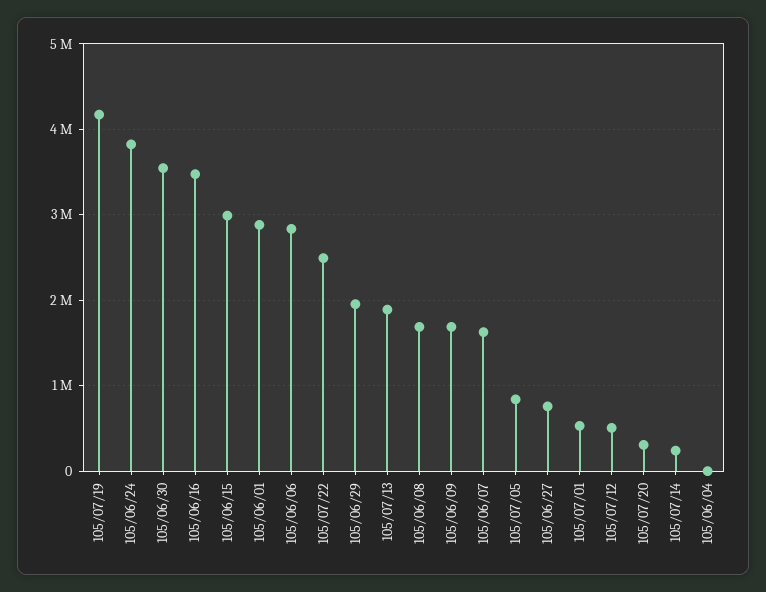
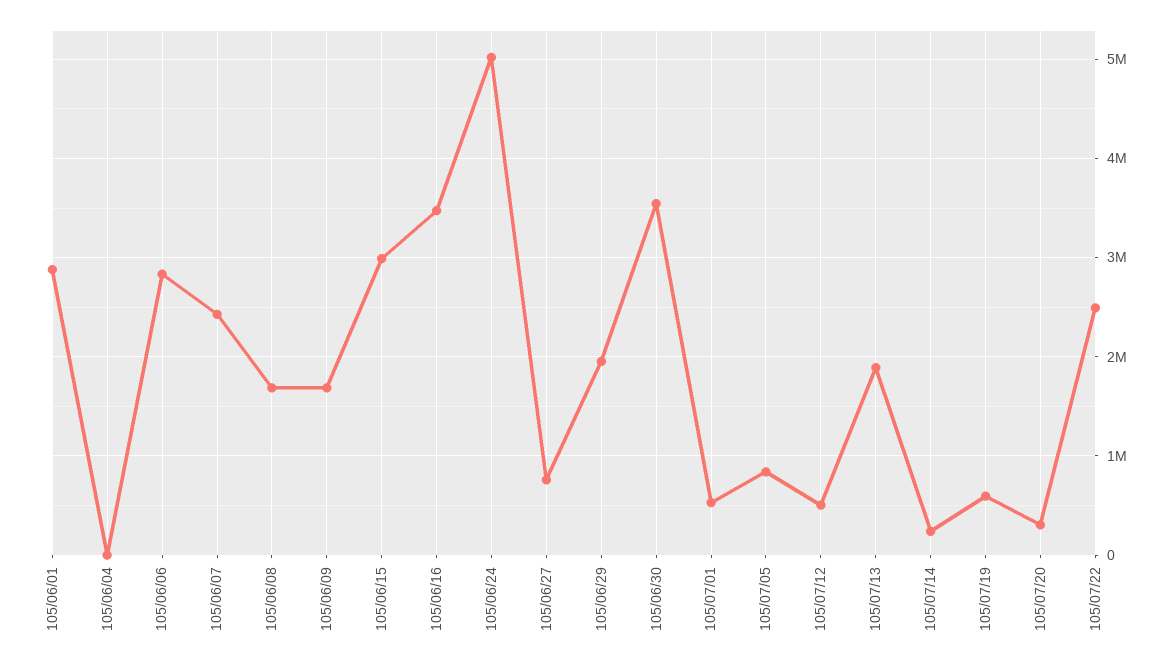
  {
-   "105/07/19": 4200000,
+   "105/07/19": 600000,
-   "105/06/24": 3800000,
+   "105/06/24": 5000000,
    "105/06/30": 3500000,
    "105/06/16": 3500000,
    "105/06/15": 3000000,
    "105/06/01": 2900000,
    "105/06/06": 2800000,
    "105/07/22": 2500000,
    "105/06/29": 2000000,
    "105/07/13": 1900000,
    "105/06/08": 1700000,
    "105/06/09": 1700000,
-   "105/06/07": 1600000,
+   "105/06/07": 2400000,
    "105/07/05": 800000,
    "105/06/27": 800000,
    "105/07/01": 500000,
    "105/07/12": 500000,
    "105/07/20": 300000,
    "105/07/14": 200000,
    "105/06/04": 0
  }

